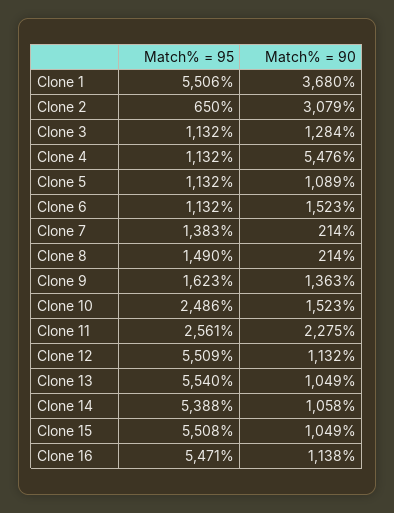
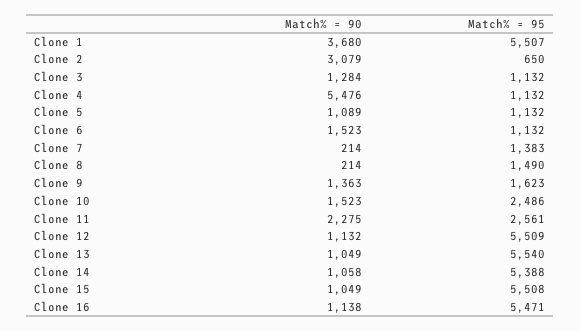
  {
    "Match% = 95": {
-     "Clone 1": 5506,
+     "Clone 1": 5507,
      "Clone 2": 650,
      "Clone 3": 1132,
      "Clone 4": 1132,
      "Clone 5": 1132,
      "Clone 6": 1132,
      "Clone 7": 1383,
      "Clone 8": 1490,
      "Clone 9": 1623,
      "Clone 10": 2486,
      "Clone 11": 2561,
      "Clone 12": 5509,
      "Clone 13": 5540,
      "Clone 14": 5388,
      "Clone 15": 5508,
      "Clone 16": 5471
    },
    "Match% = 90": {
      "Clone 1": 3680,
      "Clone 2": 3079,
      "Clone 3": 1284,
      "Clone 4": 5476,
      "Clone 5": 1089,
      "Clone 6": 1523,
      "Clone 7": 214,
      "Clone 8": 214,
      "Clone 9": 1363,
      "Clone 10": 1523,
      "Clone 11": 2275,
      "Clone 12": 1132,
      "Clone 13": 1049,
      "Clone 14": 1058,
      "Clone 15": 1049,
      "Clone 16": 1138
    }
  }

